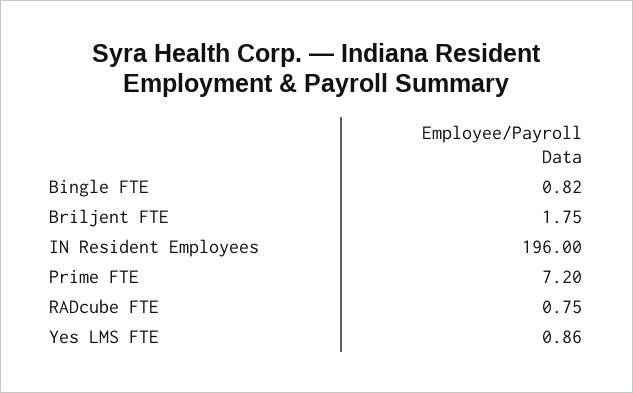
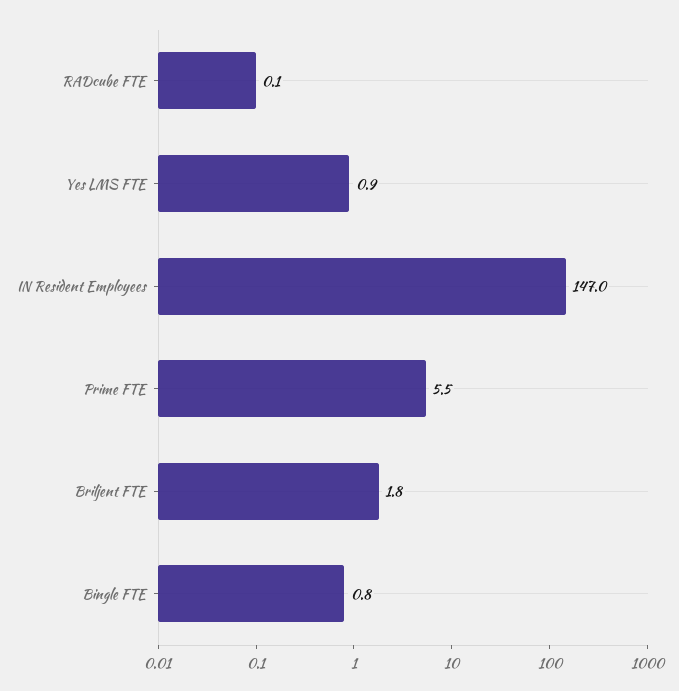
  {
    "Bingle FTE": 0.82,
    "Briljent FTE": 1.75,
-   "IN Resident Employees": 196,
+   "IN Resident Employees": 147,
-   "Prime FTE": 7.2,
+   "Prime FTE": 5.5,
-   "RADcube FTE": 0.75,
+   "RADcube FTE": 0.1,
    "Yes LMS FTE": 0.86
  }

